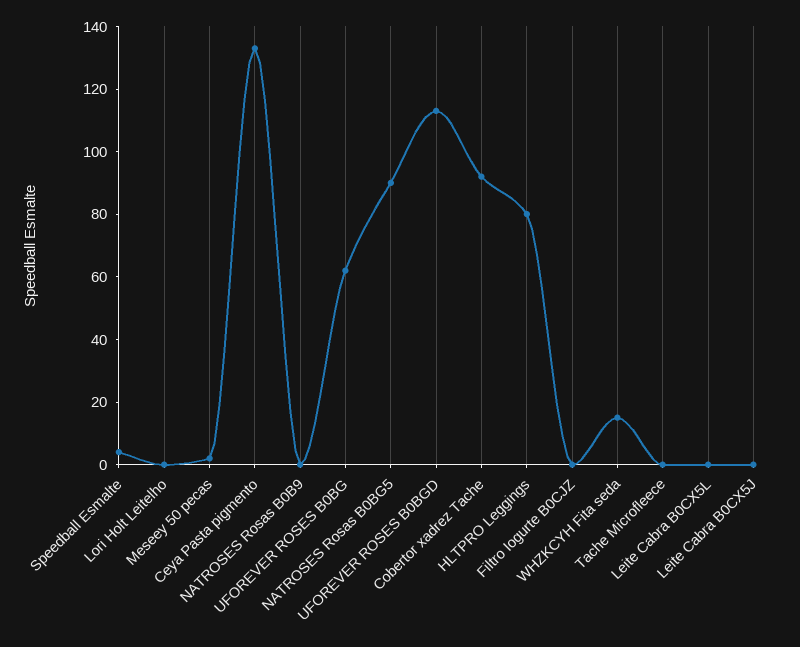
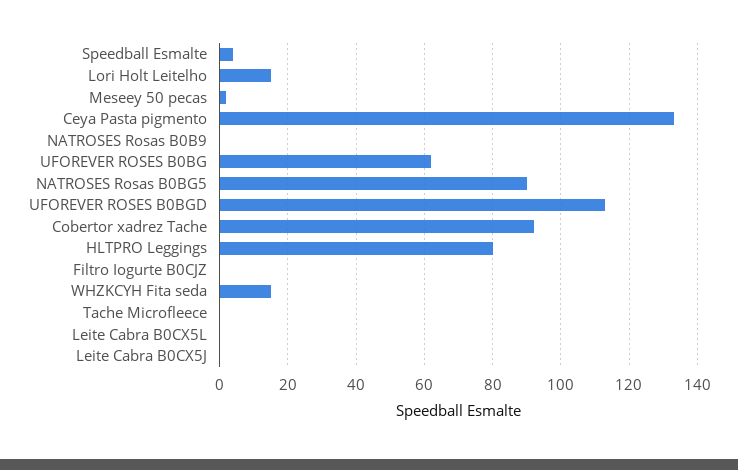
  {
    "Speedball Esmalte": 5,
-   "Lori Holt Leitelho": 0,
+   "Lori Holt Leitelho": 15,
    "Meseey 50 pecas": 0,
    "Ceya Pasta pigmento": 135,
    "NATROSES Rosas B0B9": 0,
    "UFOREVER ROSES B0BG": 60,
    "NATROSES Rosas B0BG5": 90,
    "UFOREVER ROSES B0BGD": 115,
    "Cobertor xadrez Tache": 90,
    "HLTPRO Leggings": 80,
    "Filtro Iogurte B0CJZ": 0,
    "WHZKCYH Fita seda": 15,
    "Tache Microfleece": 0,
    "Leite Cabra B0CX5L": 0,
    "Leite Cabra B0CX5J": 0
  }

